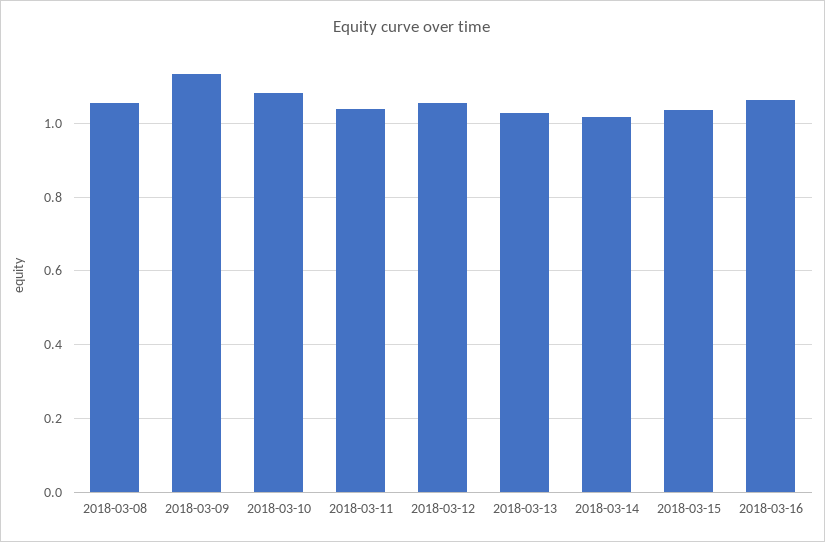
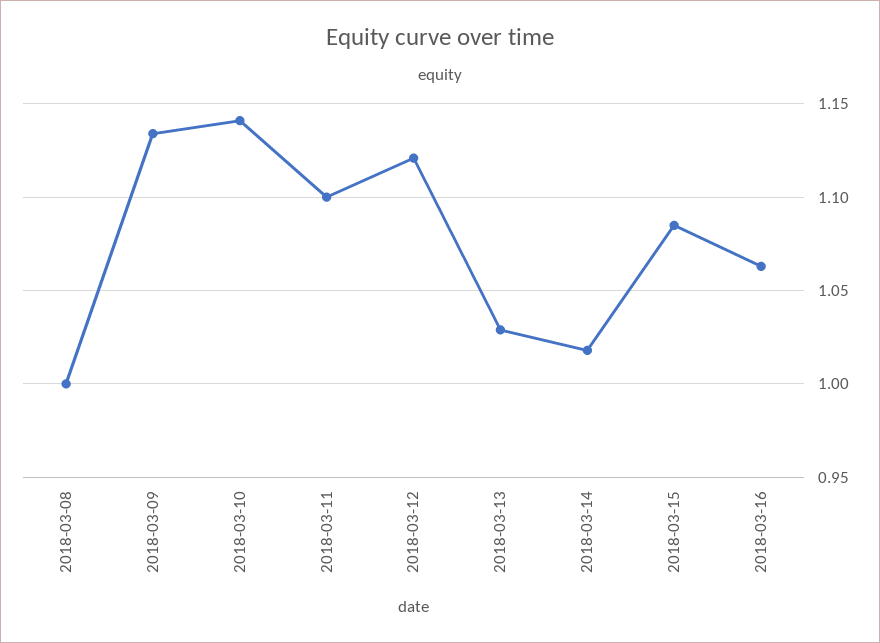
  {
-   "2018-03-08": 1.06,
+   "2018-03-08": 1,
    "2018-03-09": 1.135,
-   "2018-03-10": 1.08,
+   "2018-03-10": 1.14,
-   "2018-03-11": 1.04,
+   "2018-03-11": 1.1,
-   "2018-03-12": 1.06,
+   "2018-03-12": 1.12,
    "2018-03-13": 1.03,
    "2018-03-14": 1.02,
-   "2018-03-15": 1.04,
+   "2018-03-15": 1.085,
    "2018-03-16": 1.065
  }

